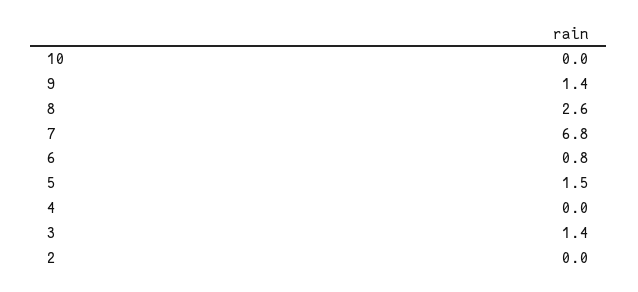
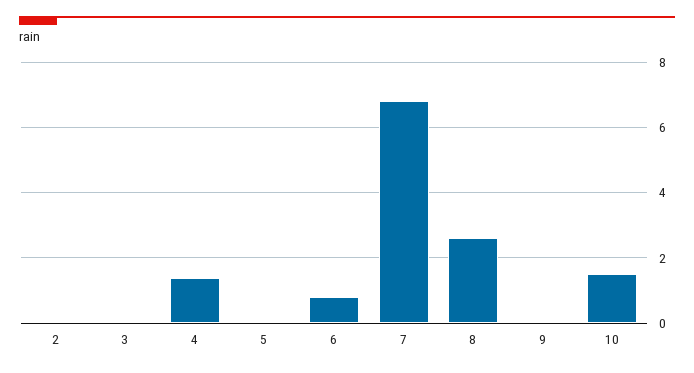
  {
-   "10": 0,
+   "10": 1.5,
-   "9": 1.4,
+   "9": 0,
    "8": 2.6,
    "7": 6.8,
    "6": 0.8,
-   "5": 1.5,
+   "5": 0,
-   "4": 0,
+   "4": 1.5,
-   "3": 1.4,
+   "3": 0,
    "2": 0
  }

